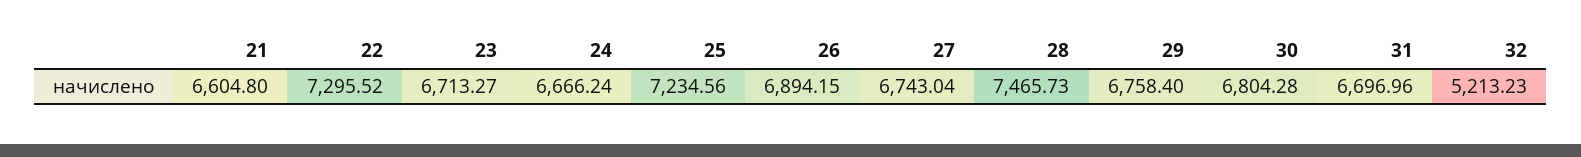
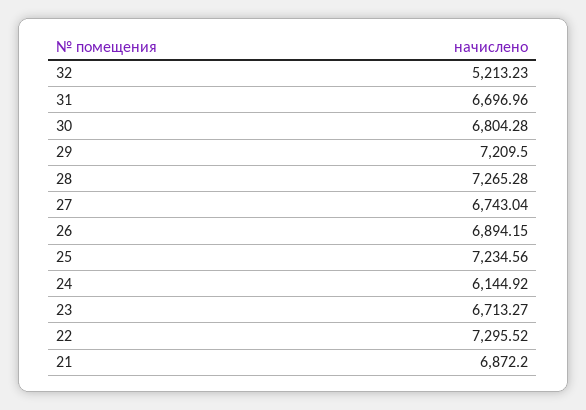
  {
-   "21": 6604.8,
+   "21": 6872.2,
    "22": 7295.52,
    "23": 6713.27,
-   "24": 6666.24,
+   "24": 6144.92,
    "25": 7234.56,
    "26": 6894.15,
    "27": 6743.04,
-   "28": 7465.73,
+   "28": 7265.28,
-   "29": 6758.4,
+   "29": 7209.5,
    "30": 6804.28,
    "31": 6696.96,
    "32": 5213.23
  }

